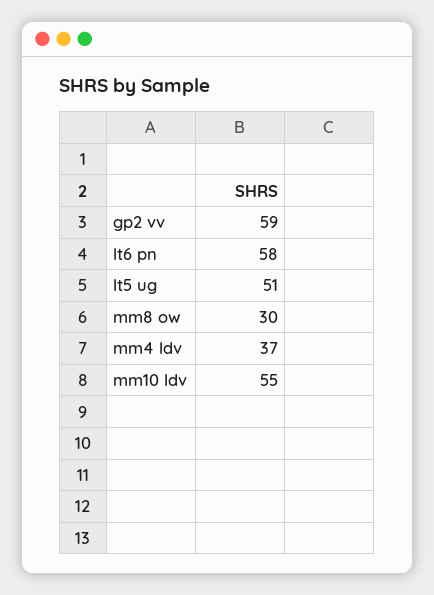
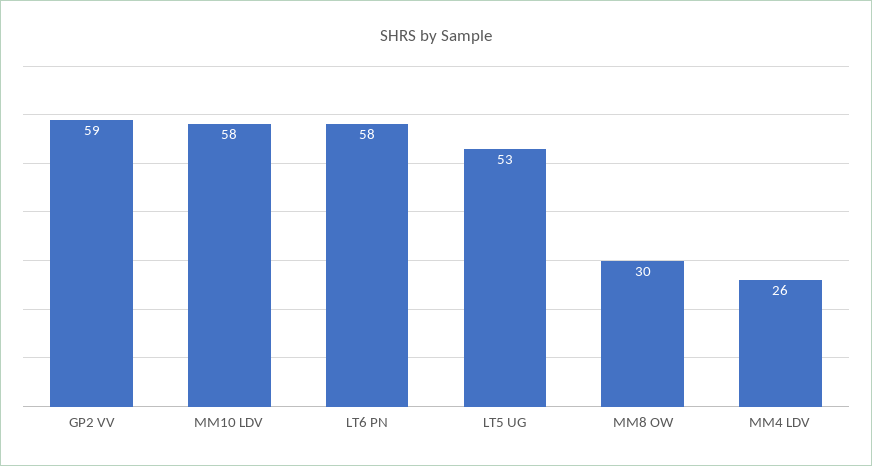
  {
    "gp2 vv": 59,
    "lt6 pn": 58,
-   "lt5 ug": 51,
+   "lt5 ug": 53,
    "mm8 ow": 30,
-   "mm4 ldv": 37,
+   "mm4 ldv": 26,
-   "mm10 ldv": 55
+   "mm10 ldv": 58
  }

